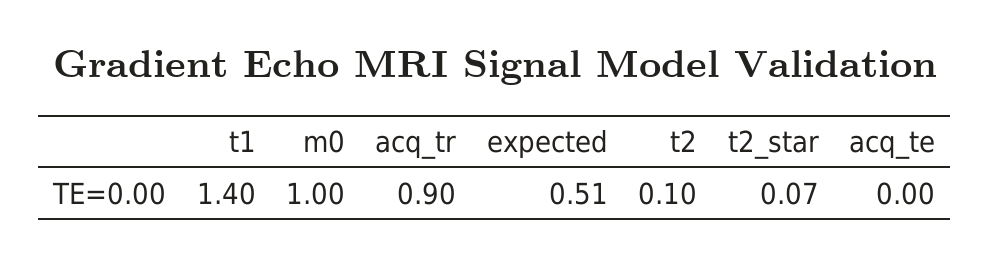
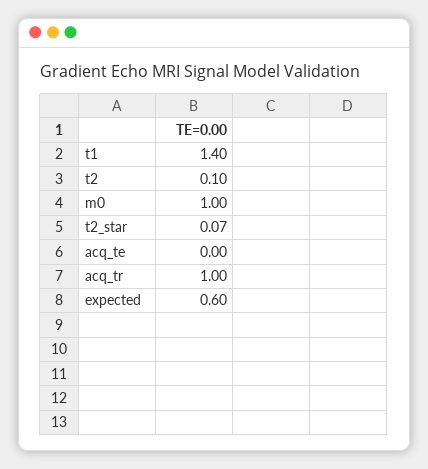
  {
    "t1": 1.4,
    "m0": 1,
-   "acq_tr": 0.9,
+   "acq_tr": 1,
-   "expected": 0.51,
+   "expected": 0.6,
    "t2": 0.1,
    "t2_star": 0.07,
    "acq_te": 0
  }

